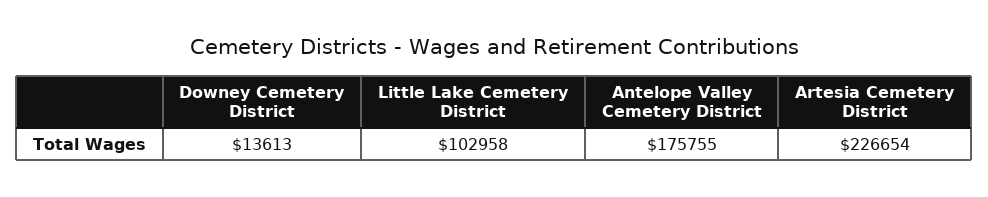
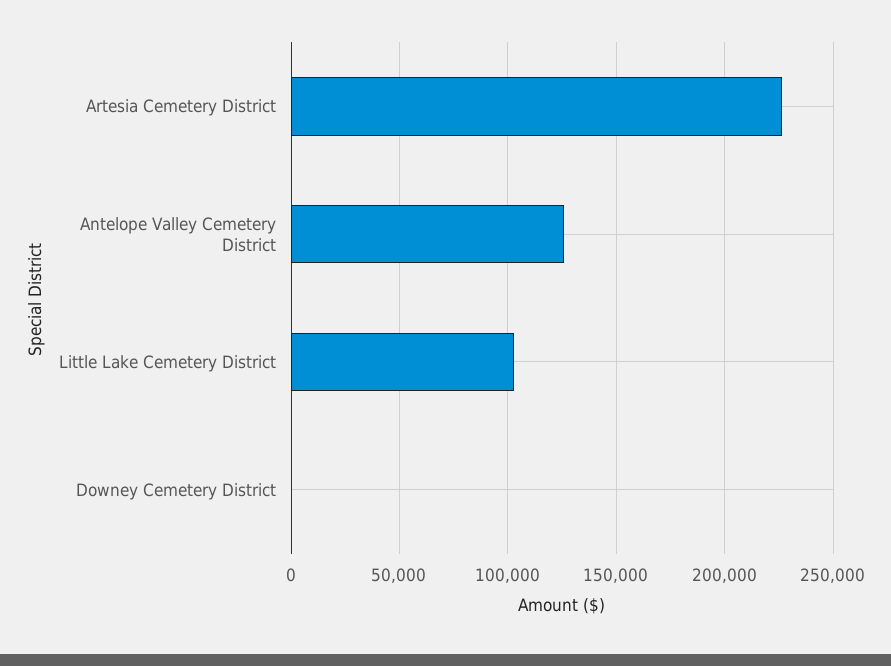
  {
-   "Downey Cemetery District": 13613,
+   "Downey Cemetery District": 0,
    "Little Lake Cemetery District": 102958,
-   "Antelope Valley Cemetery District": 175755,
+   "Antelope Valley Cemetery District": 125000,
    "Artesia Cemetery District": 226654
  }

